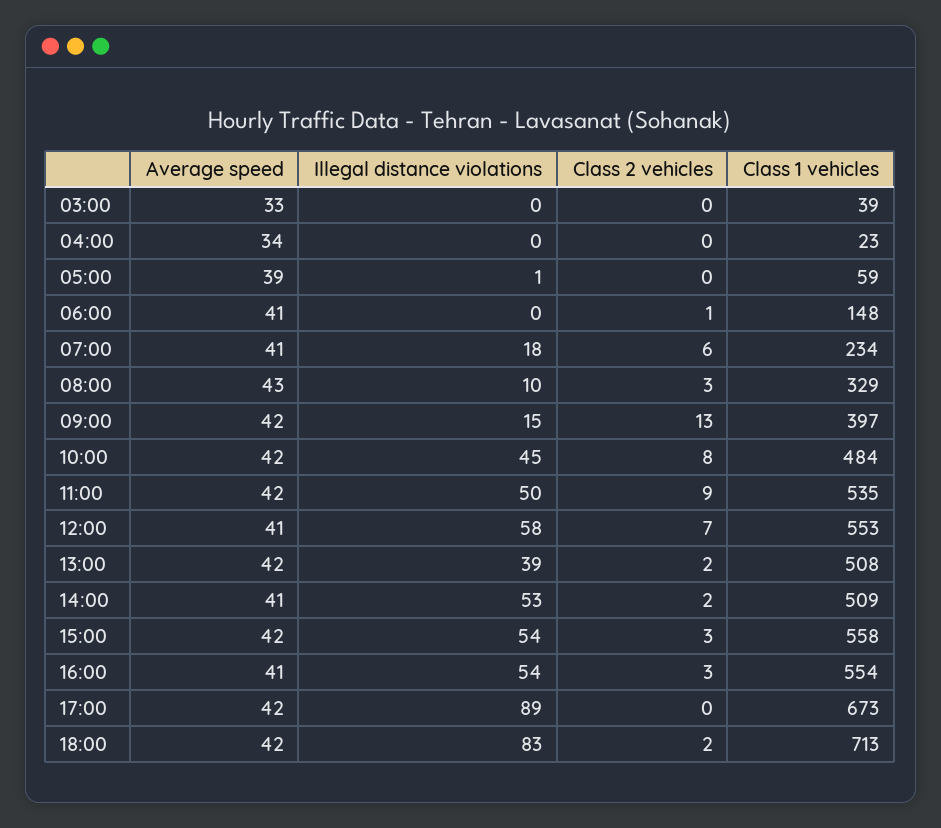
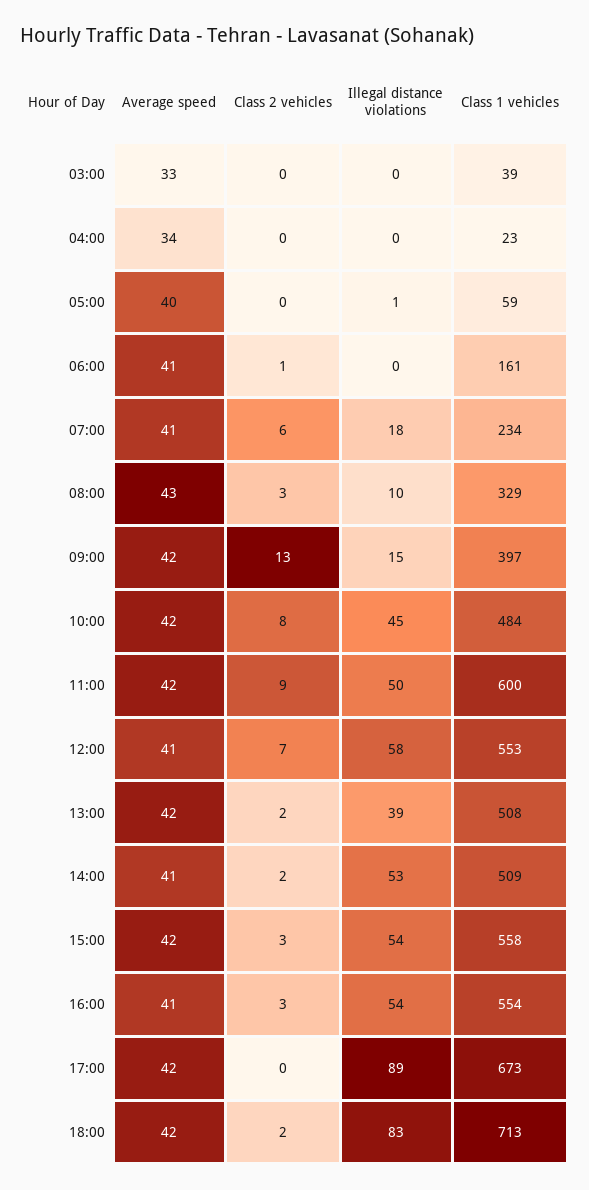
  {
    "Average speed": {
      "03:00": 33,
      "04:00": 34,
-     "05:00": 39,
+     "05:00": 40,
      "06:00": 41,
      "07:00": 41,
      "08:00": 43,
      "09:00": 42,
      "10:00": 42,
      "11:00": 42,
      "12:00": 41,
      "13:00": 42,
      "14:00": 41,
      "15:00": 42,
      "16:00": 41,
      "17:00": 42,
      "18:00": 42
    },
    "Illegal distance violations": {
      "03:00": 0,
      "04:00": 0,
      "05:00": 1,
      "06:00": 0,
      "07:00": 18,
      "08:00": 10,
      "09:00": 15,
      "10:00": 45,
      "11:00": 50,
      "12:00": 58,
      "13:00": 39,
      "14:00": 53,
      "15:00": 54,
      "16:00": 54,
      "17:00": 89,
      "18:00": 83
    },
    "Class 2 vehicles": {
      "03:00": 0,
      "04:00": 0,
      "05:00": 0,
      "06:00": 1,
      "07:00": 6,
      "08:00": 3,
      "09:00": 13,
      "10:00": 8,
      "11:00": 9,
      "12:00": 7,
      "13:00": 2,
      "14:00": 2,
      "15:00": 3,
      "16:00": 3,
      "17:00": 0,
      "18:00": 2
    },
    "Class 1 vehicles": {
      "03:00": 39,
      "04:00": 23,
      "05:00": 59,
-     "06:00": 148,
+     "06:00": 161,
      "07:00": 234,
      "08:00": 329,
      "09:00": 397,
      "10:00": 484,
-     "11:00": 535,
+     "11:00": 600,
      "12:00": 553,
      "13:00": 508,
      "14:00": 509,
      "15:00": 558,
      "16:00": 554,
      "17:00": 673,
      "18:00": 713
    }
  }

